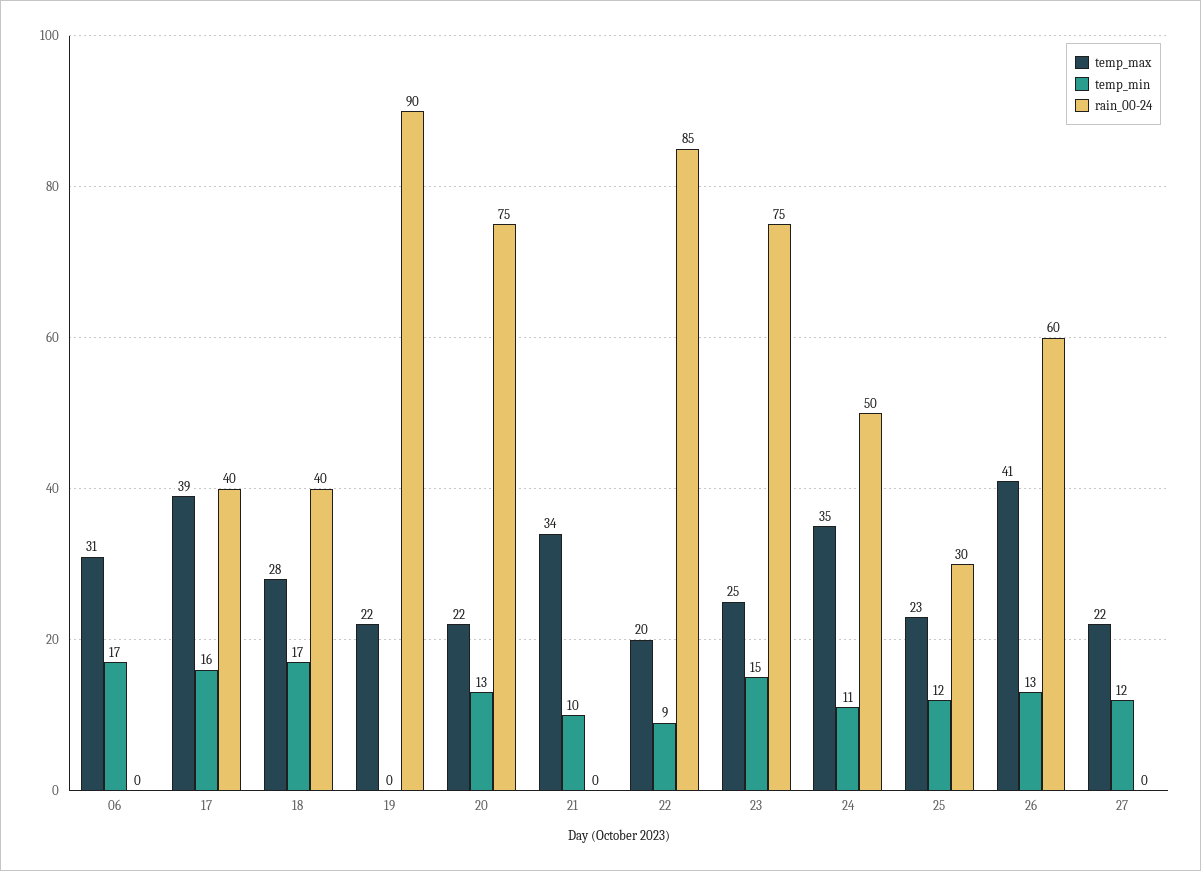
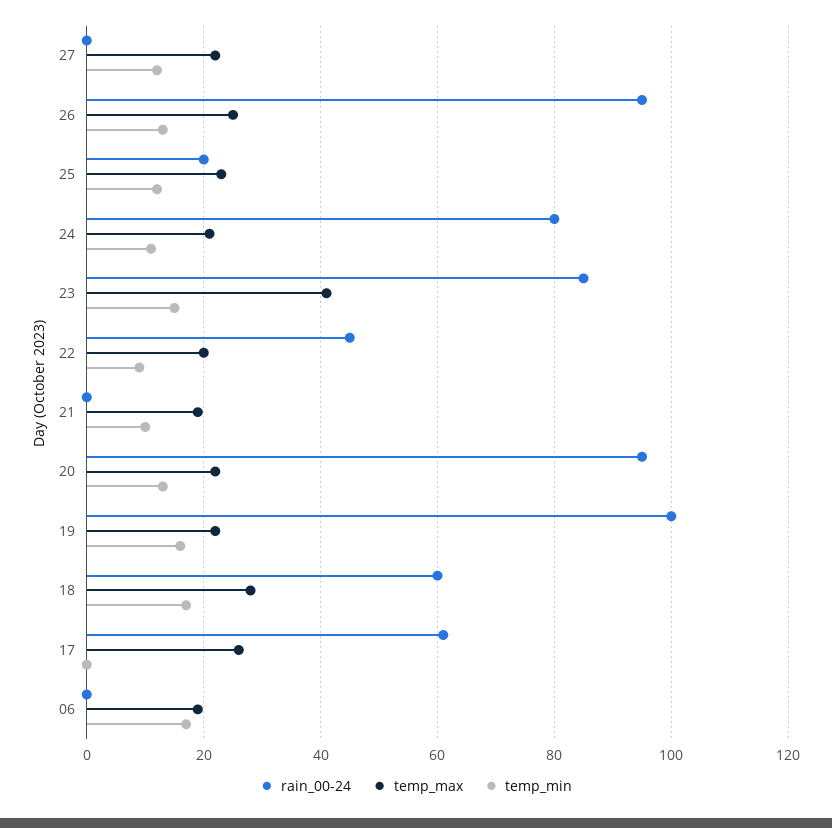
  {
    "temp_max": {
-     "06": 31,
+     "06": 20,
-     "17": 39,
+     "17": 25,
      "18": 28,
      "19": 22,
      "20": 22,
-     "21": 34,
+     "21": 20,
      "22": 20,
-     "23": 25,
+     "23": 40,
-     "24": 35,
+     "24": 20,
      "25": 23,
-     "26": 41,
+     "26": 25,
      "27": 22
    },
    "temp_min": {
      "06": 17,
-     "17": 16,
+     "17": 0,
      "18": 17,
-     "19": 0,
+     "19": 15,
      "20": 13,
      "21": 10,
      "22": 9,
      "23": 15,
      "24": 11,
      "25": 12,
      "26": 13,
      "27": 12
    },
    "rain_00-24": {
      "06": 0,
-     "17": 40,
+     "17": 60,
-     "18": 40,
+     "18": 60,
-     "19": 90,
+     "19": 100,
-     "20": 75,
+     "20": 95,
      "21": 0,
-     "22": 85,
+     "22": 45,
-     "23": 75,
+     "23": 85,
-     "24": 50,
+     "24": 80,
-     "25": 30,
+     "25": 20,
-     "26": 60,
+     "26": 95,
      "27": 0
    }
  }

